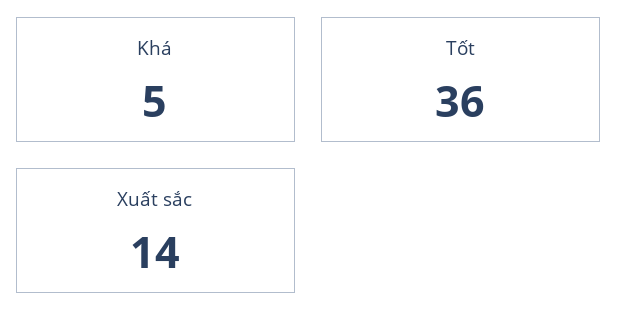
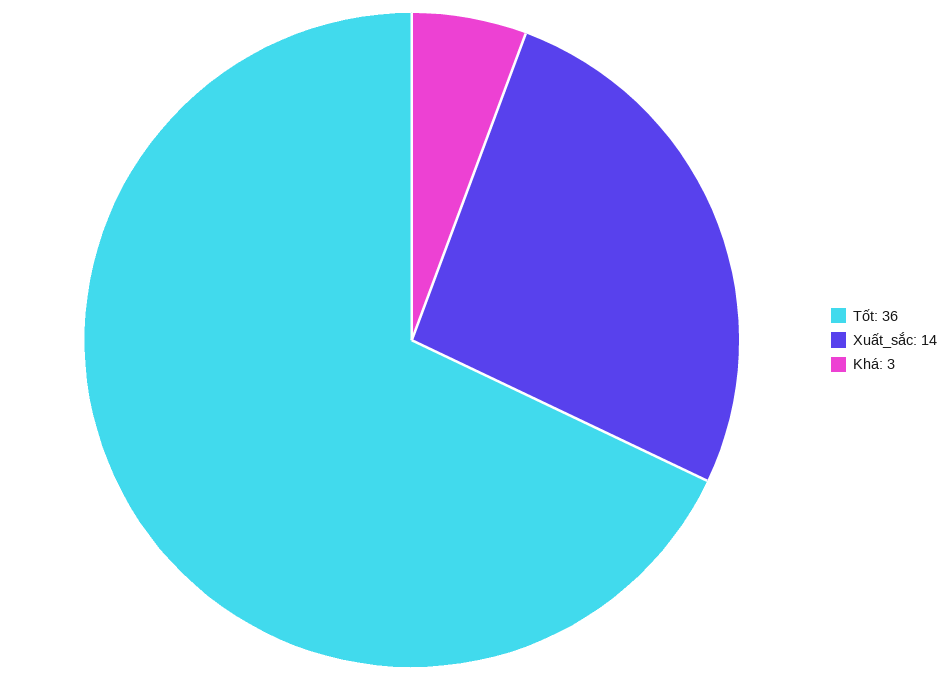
  {
-   "Khá": 5,
+   "Khá": 3,
    "Tốt": 36,
    "Xuất sắc": 14
  }

